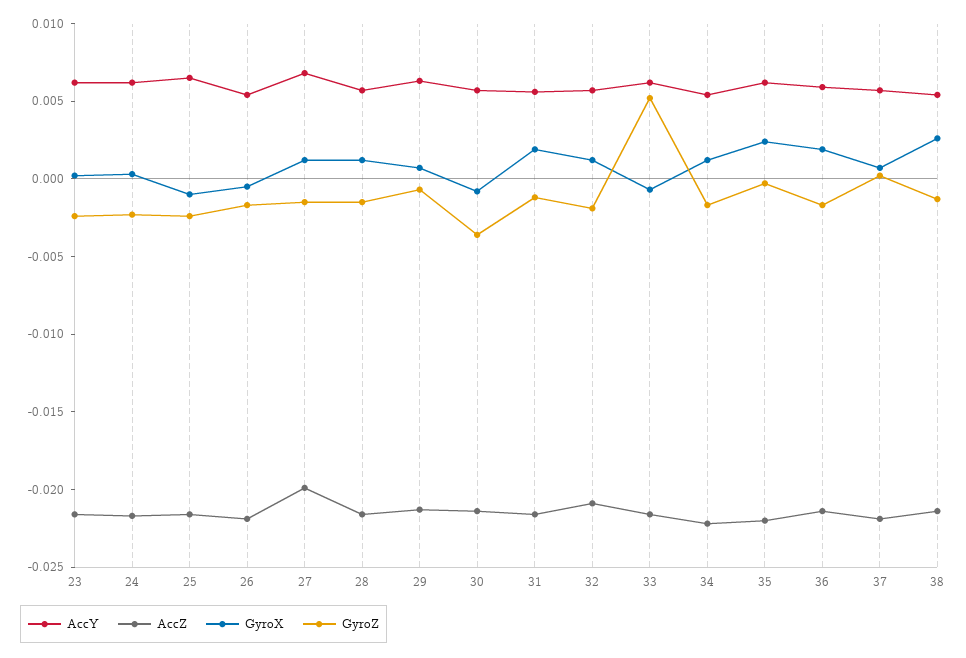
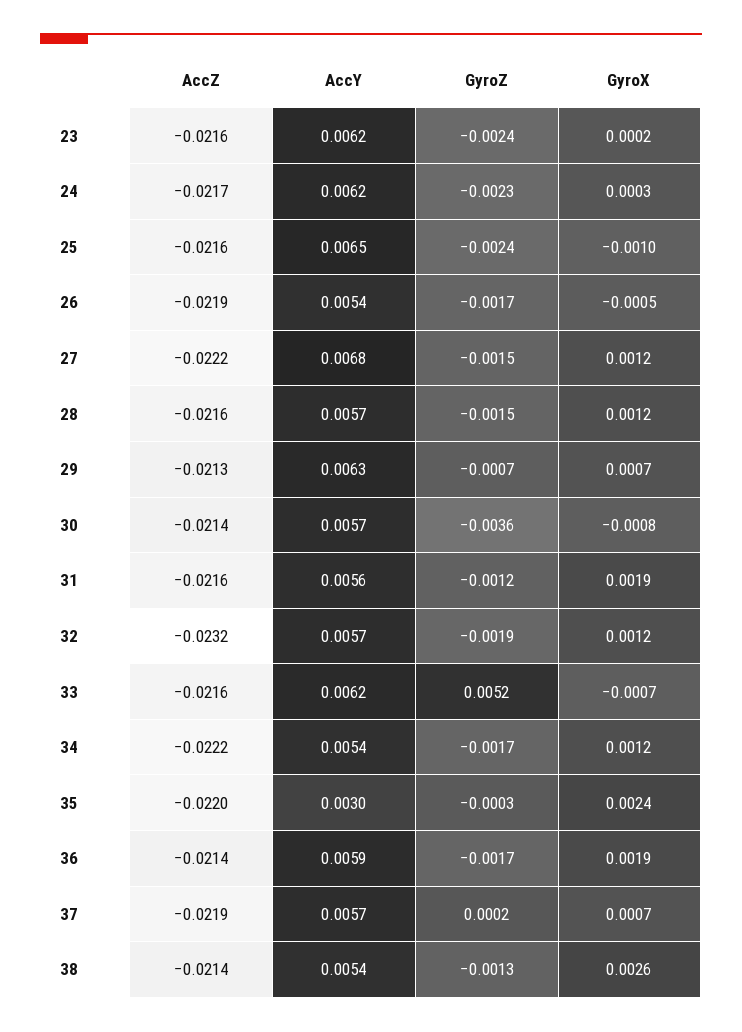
  {
    "AccY": {
      "23": 0.0062,
      "24": 0.0062,
      "25": 0.0065,
      "26": 0.0054,
      "27": 0.0068,
      "28": 0.0057,
      "29": 0.0063,
      "30": 0.0057,
      "31": 0.0056,
      "32": 0.0057,
      "33": 0.0062,
      "34": 0.0054,
-     "35": 0.006,
+     "35": 0.003,
      "36": 0.0059,
      "37": 0.0057,
      "38": 0.0054
    },
    "AccZ": {
      "23": -0.0216,
      "24": -0.0217,
      "25": -0.0216,
      "26": -0.0219,
-     "27": -0.02,
+     "27": -0.0222,
      "28": -0.0216,
      "29": -0.0213,
      "30": -0.0214,
      "31": -0.0216,
-     "32": -0.021,
+     "32": -0.0232,
      "33": -0.0216,
      "34": -0.0222,
      "35": -0.022,
      "36": -0.0214,
      "37": -0.0219,
      "38": -0.0214
    },
    "GyroX": {
      "23": 0.0002,
      "24": 0.0003,
      "25": -0.001,
      "26": -0.0005,
      "27": 0.0012,
      "28": 0.0012,
      "29": 0.0007,
      "30": -0.0008,
      "31": 0.0019,
      "32": 0.0012,
      "33": -0.0007,
      "34": 0.0012,
      "35": 0.0024,
      "36": 0.0019,
      "37": 0.0007,
      "38": 0.0026
    },
    "GyroZ": {
      "23": -0.0024,
      "24": -0.0023,
      "25": -0.0024,
      "26": -0.0017,
      "27": -0.0015,
      "28": -0.0015,
      "29": -0.0007,
      "30": -0.0036,
      "31": -0.0012,
      "32": -0.0019,
      "33": 0.0052,
      "34": -0.0017,
      "35": -0.0003,
      "36": -0.0017,
      "37": 0.0002,
      "38": -0.0013
    }
  }

